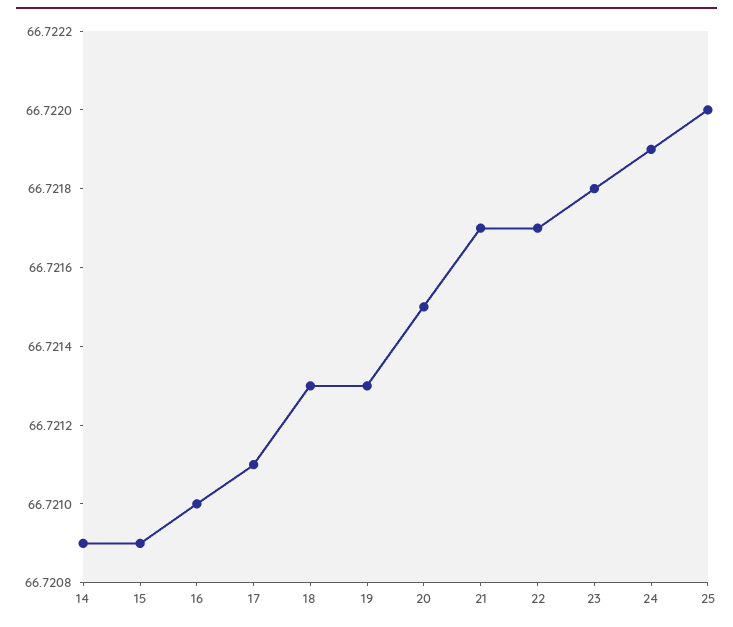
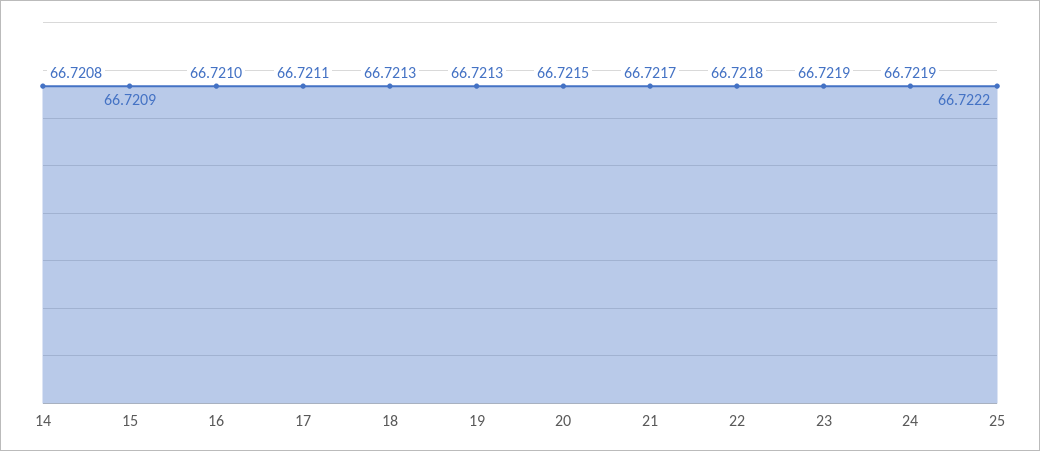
  {
-   "14": 66.7209,
+   "14": 66.7208,
    "15": 66.7209,
    "16": 66.721,
    "17": 66.7211,
    "18": 66.7213,
    "19": 66.7213,
    "20": 66.7215,
    "21": 66.7217,
-   "22": 66.7217,
+   "22": 66.7218,
-   "23": 66.7218,
+   "23": 66.7219,
    "24": 66.7219,
-   "25": 66.722
+   "25": 66.7222
  }

